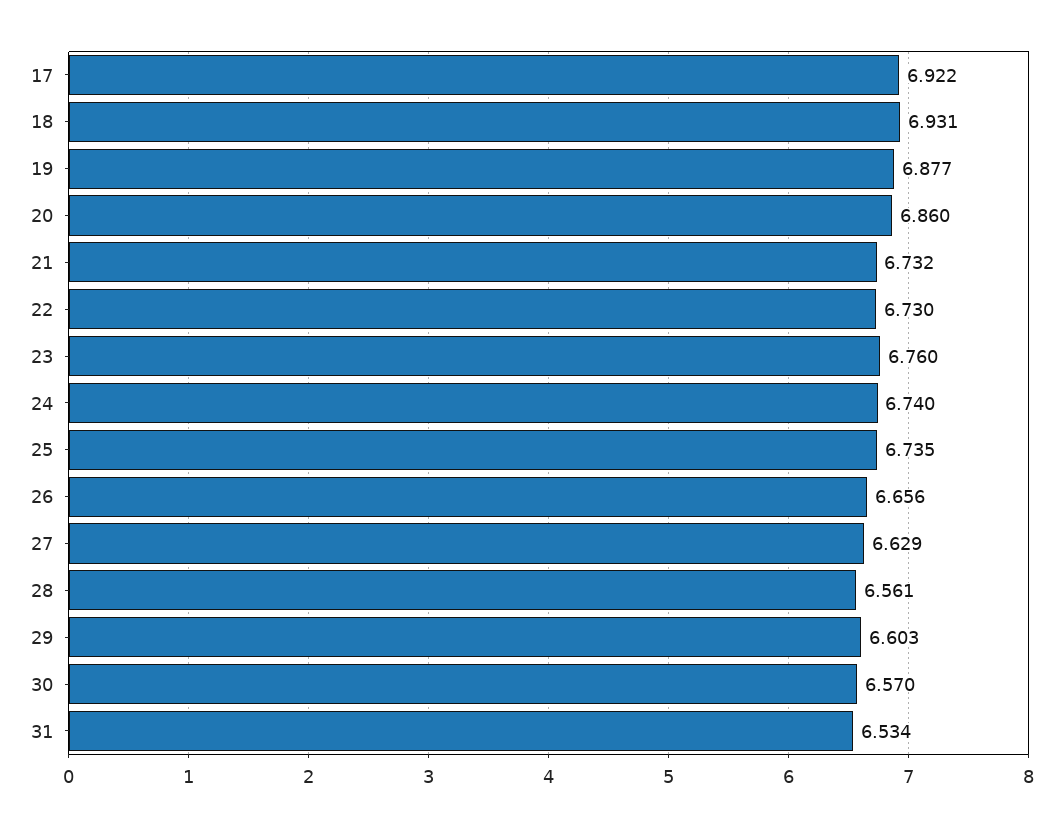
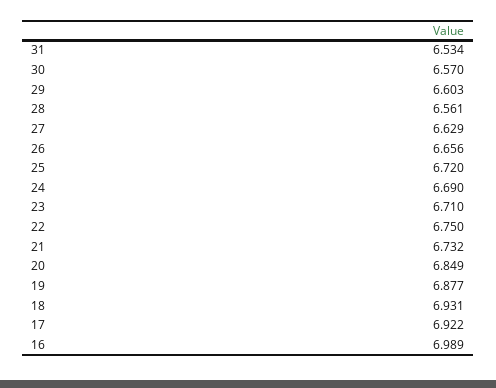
  {
    "17": 6.922,
    "18": 6.931,
    "19": 6.877,
-   "20": 6.86,
+   "20": 6.849,
    "21": 6.732,
-   "22": 6.73,
+   "22": 6.75,
-   "23": 6.76,
+   "23": 6.71,
-   "24": 6.74,
+   "24": 6.69,
-   "25": 6.735,
+   "25": 6.72,
    "26": 6.656,
    "27": 6.629,
    "28": 6.561,
    "29": 6.603,
    "30": 6.57,
-   "31": 6.534
+   "31": 6.534,
+   "16": 6.989
  }

